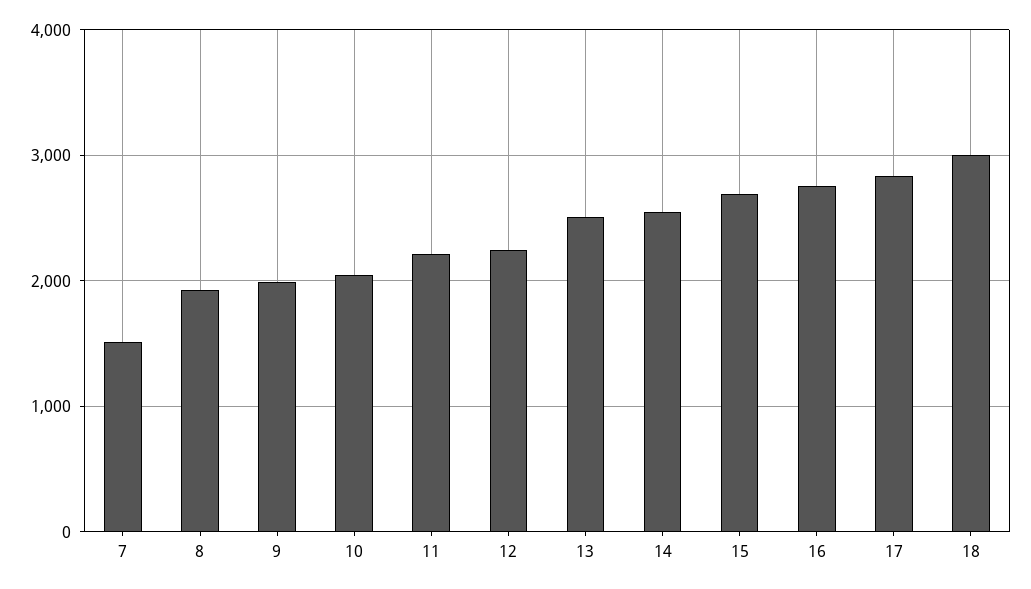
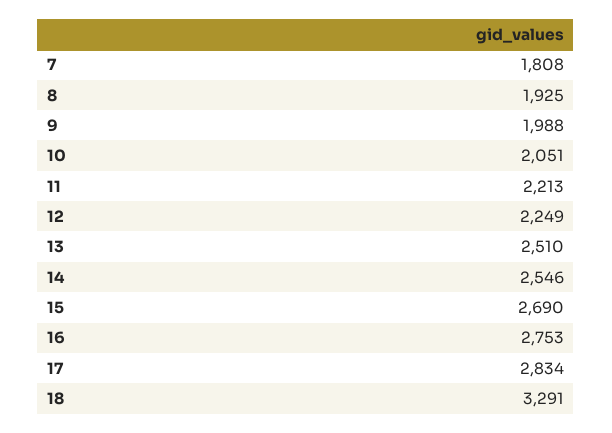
  {
-   "7": 1500,
+   "7": 1808,
    "8": 1925,
    "9": 1988,
    "10": 2051,
    "11": 2213,
    "12": 2249,
    "13": 2510,
    "14": 2546,
    "15": 2690,
    "16": 2753,
    "17": 2834,
-   "18": 3000
+   "18": 3291
  }

